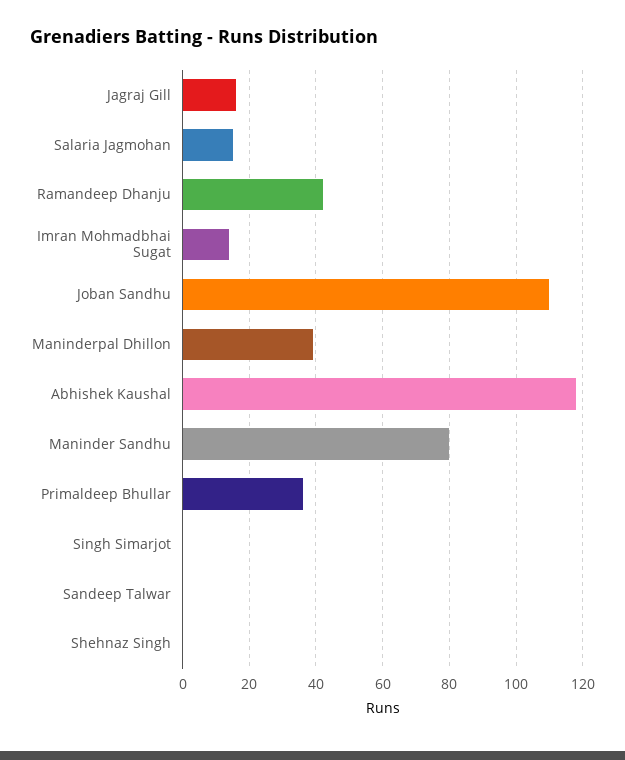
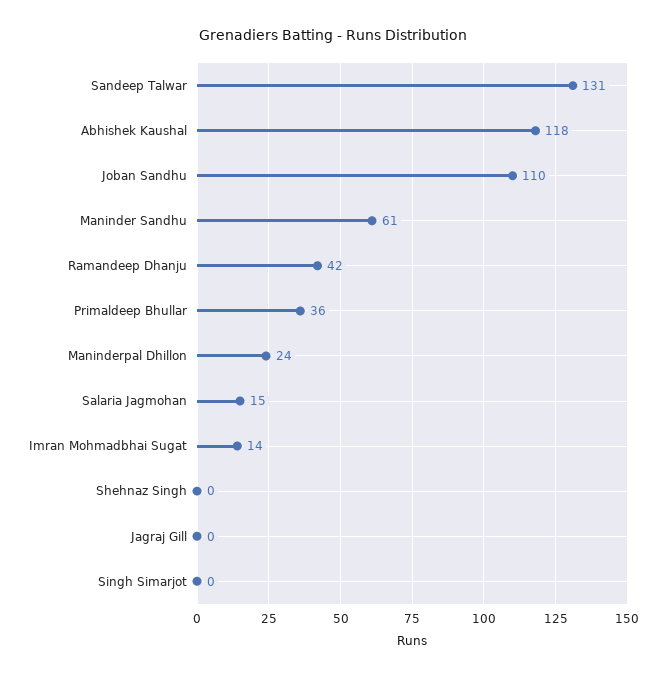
  {
-   "Jagraj Gill": 15,
+   "Jagraj Gill": 0,
    "Salaria Jagmohan": 15,
    "Ramandeep Dhanju": 42,
    "Imran Mohmadbhai Sugat": 14,
    "Joban Sandhu": 110,
-   "Maninderpal Dhillon": 40,
+   "Maninderpal Dhillon": 24,
    "Abhishek Kaushal": 118,
-   "Maninder Sandhu": 80,
+   "Maninder Sandhu": 61,
    "Primaldeep Bhullar": 36,
    "Singh Simarjot": 0,
-   "Sandeep Talwar": 0,
+   "Sandeep Talwar": 131,
    "Shehnaz Singh": 0
  }

